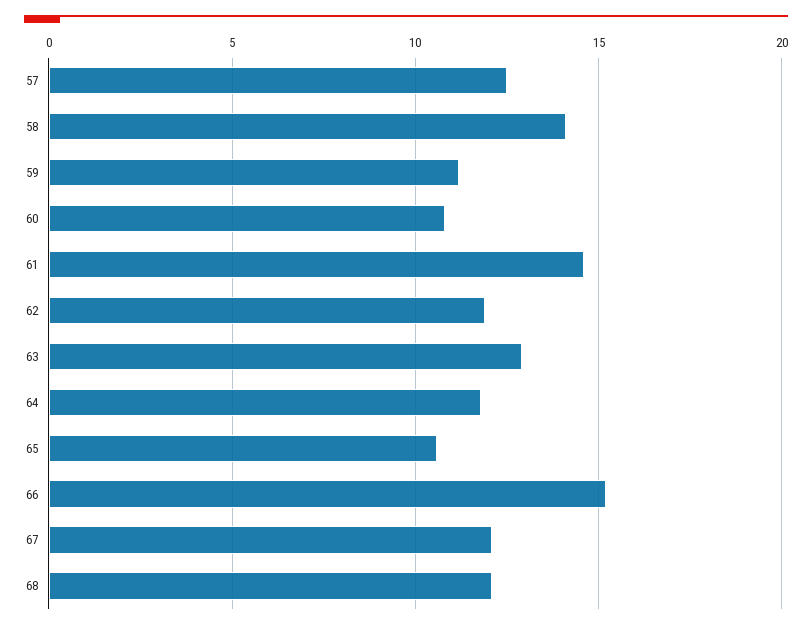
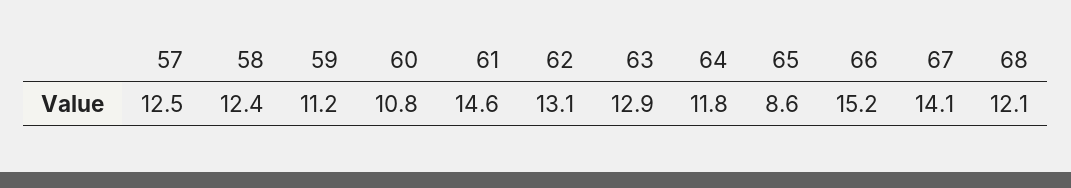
  {
    "57": 12.5,
-   "58": 14,
+   "58": 12.4,
    "59": 11.2,
    "60": 10.8,
    "61": 14.6,
-   "62": 12,
+   "62": 13.1,
    "63": 12.9,
    "64": 11.8,
-   "65": 10.5,
+   "65": 8.6,
    "66": 15.2,
-   "67": 12,
+   "67": 14.1,
    "68": 12.1
  }

